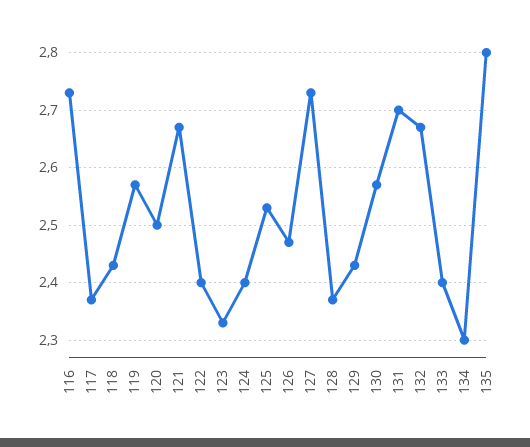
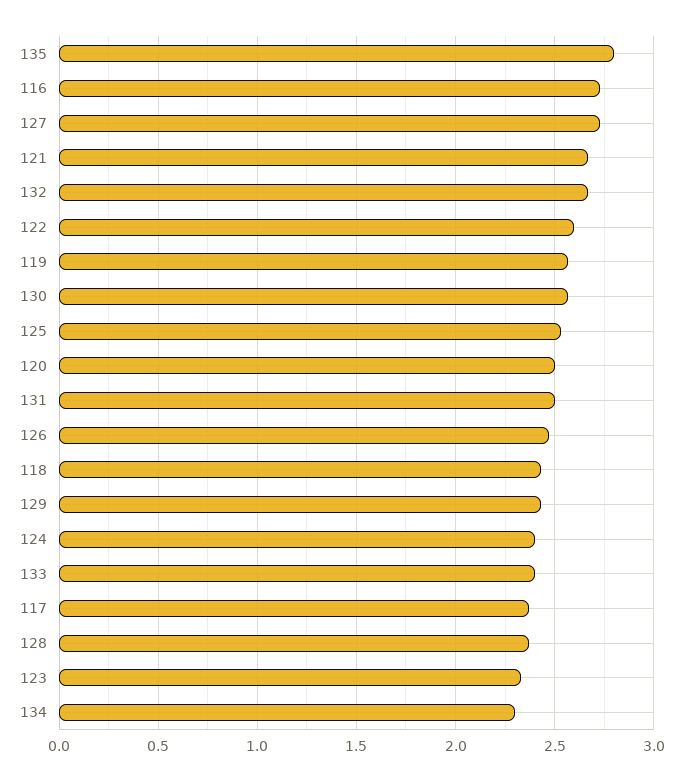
  {
    "116": 2.75,
    "117": 2.35,
    "118": 2.45,
    "119": 2.55,
    "120": 2.5,
    "121": 2.65,
-   "122": 2.4,
+   "122": 2.6,
    "123": 2.35,
    "124": 2.4,
    "125": 2.55,
    "126": 2.45,
    "127": 2.75,
    "128": 2.35,
    "129": 2.45,
    "130": 2.55,
-   "131": 2.7,
+   "131": 2.5,
    "132": 2.65,
    "133": 2.4,
    "134": 2.3,
    "135": 2.8
  }

